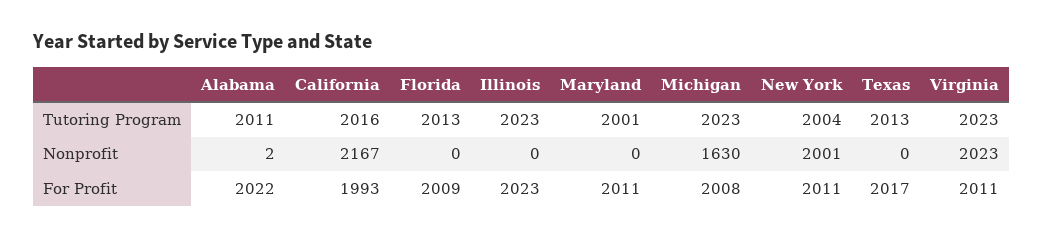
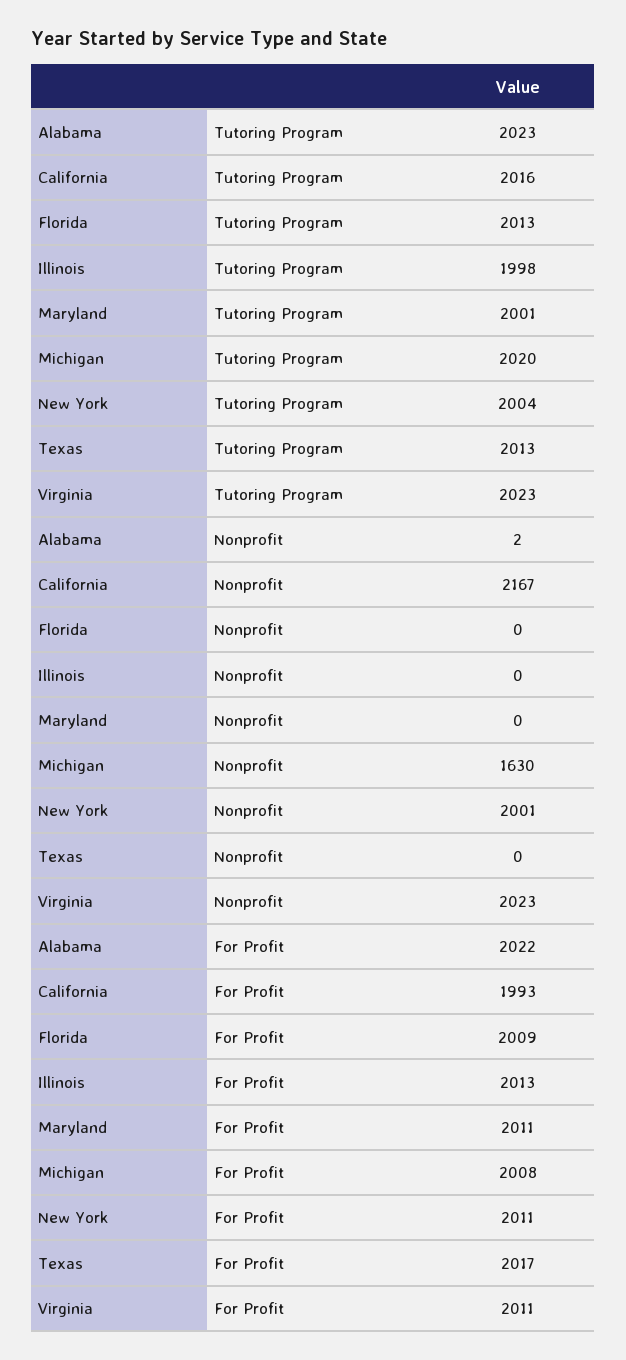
  {
    "Alabama": {
-     "Tutoring Program": 2011,
+     "Tutoring Program": 2023,
      "Nonprofit": 2,
      "For Profit": 2022
    },
    "California": {
      "Tutoring Program": 2016,
      "Nonprofit": 2167,
      "For Profit": 1993
    },
    "Florida": {
      "Tutoring Program": 2013,
      "Nonprofit": 0,
      "For Profit": 2009
    },
    "Illinois": {
-     "Tutoring Program": 2023,
+     "Tutoring Program": 1998,
      "Nonprofit": 0,
-     "For Profit": 2023
+     "For Profit": 2013
    },
    "Maryland": {
      "Tutoring Program": 2001,
      "Nonprofit": 0,
      "For Profit": 2011
    },
    "Michigan": {
-     "Tutoring Program": 2023,
+     "Tutoring Program": 2020,
      "Nonprofit": 1630,
      "For Profit": 2008
    },
    "New York": {
      "Tutoring Program": 2004,
      "Nonprofit": 2001,
      "For Profit": 2011
    },
    "Texas": {
      "Tutoring Program": 2013,
      "Nonprofit": 0,
      "For Profit": 2017
    },
    "Virginia": {
      "Tutoring Program": 2023,
      "Nonprofit": 2023,
      "For Profit": 2011
    }
  }

